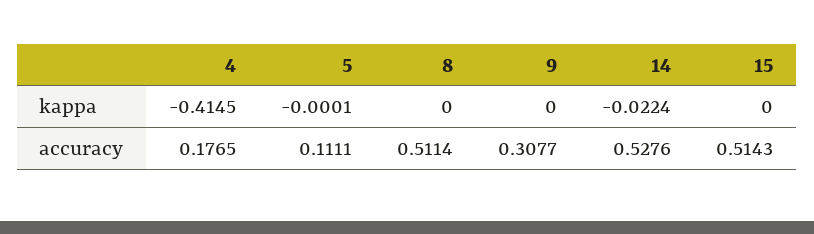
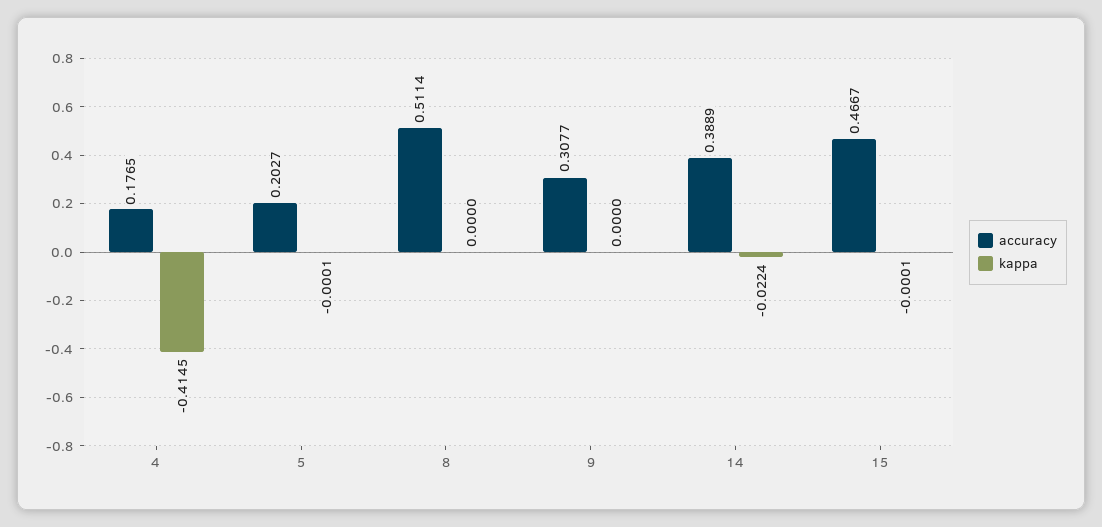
  {
    "kappa": {
      "4": -0.4145,
      "5": -0.0001,
      "8": 0,
      "9": 0,
      "14": -0.0224,
-     "15": 0
+     "15": -0.0001
    },
    "accuracy": {
      "4": 0.1765,
-     "5": 0.1111,
+     "5": 0.2027,
      "8": 0.5114,
      "9": 0.3077,
-     "14": 0.5276,
+     "14": 0.3889,
-     "15": 0.5143
+     "15": 0.4667
    }
  }

